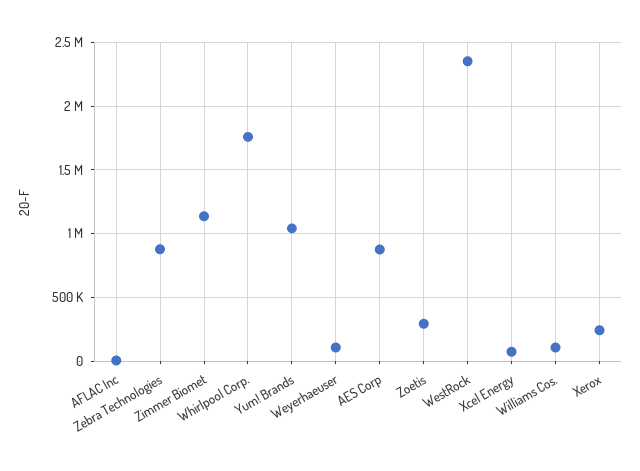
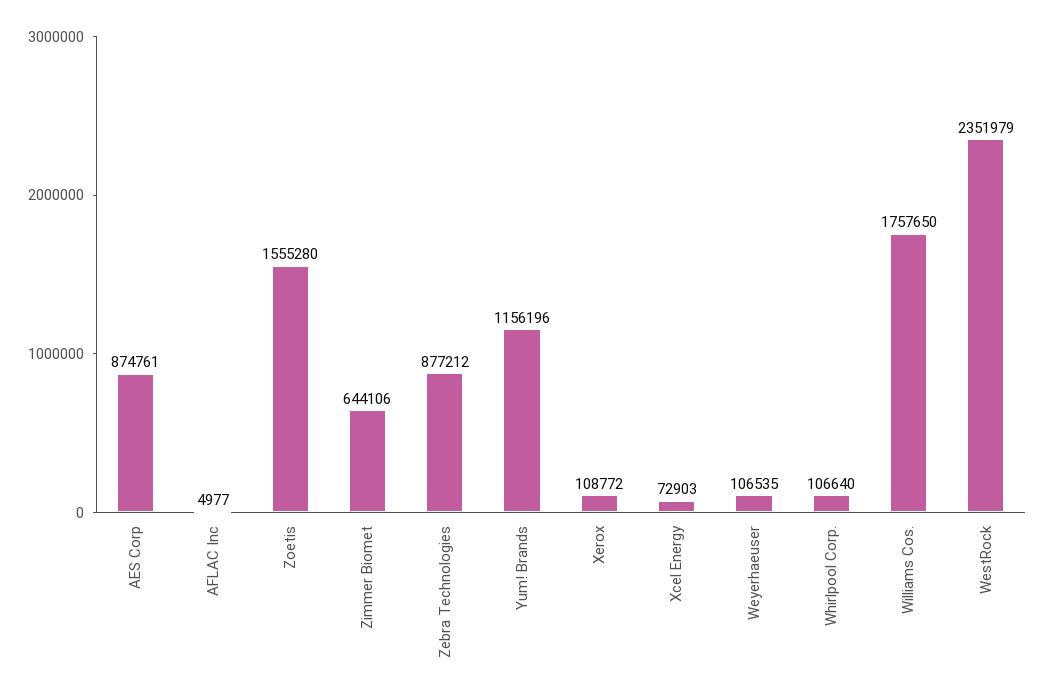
  {
    "AFLAC Inc": 4977,
    "Zebra Technologies": 877212,
-   "Zimmer Biomet": 1150000,
+   "Zimmer Biomet": 644106,
-   "Whirlpool Corp.": 1750000,
+   "Whirlpool Corp.": 106640,
-   "Yum! Brands": 1050000,
+   "Yum! Brands": 1156196,
    "Weyerhaeuser": 106535,
    "AES Corp": 874761,
-   "Zoetis": 300000,
+   "Zoetis": 1555280,
    "WestRock": 2351979,
    "Xcel Energy": 72903,
-   "Williams Cos.": 100000,
+   "Williams Cos.": 1757650,
-   "Xerox": 250000
+   "Xerox": 108772
  }

